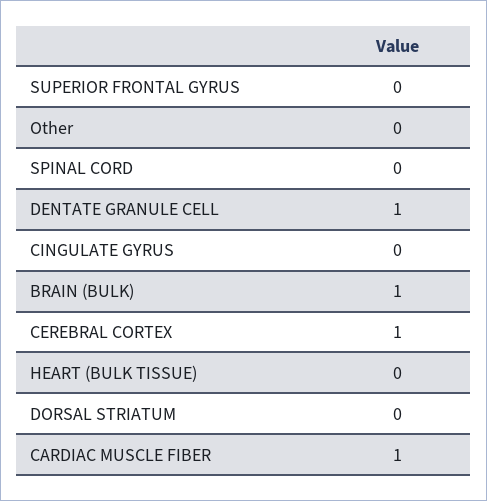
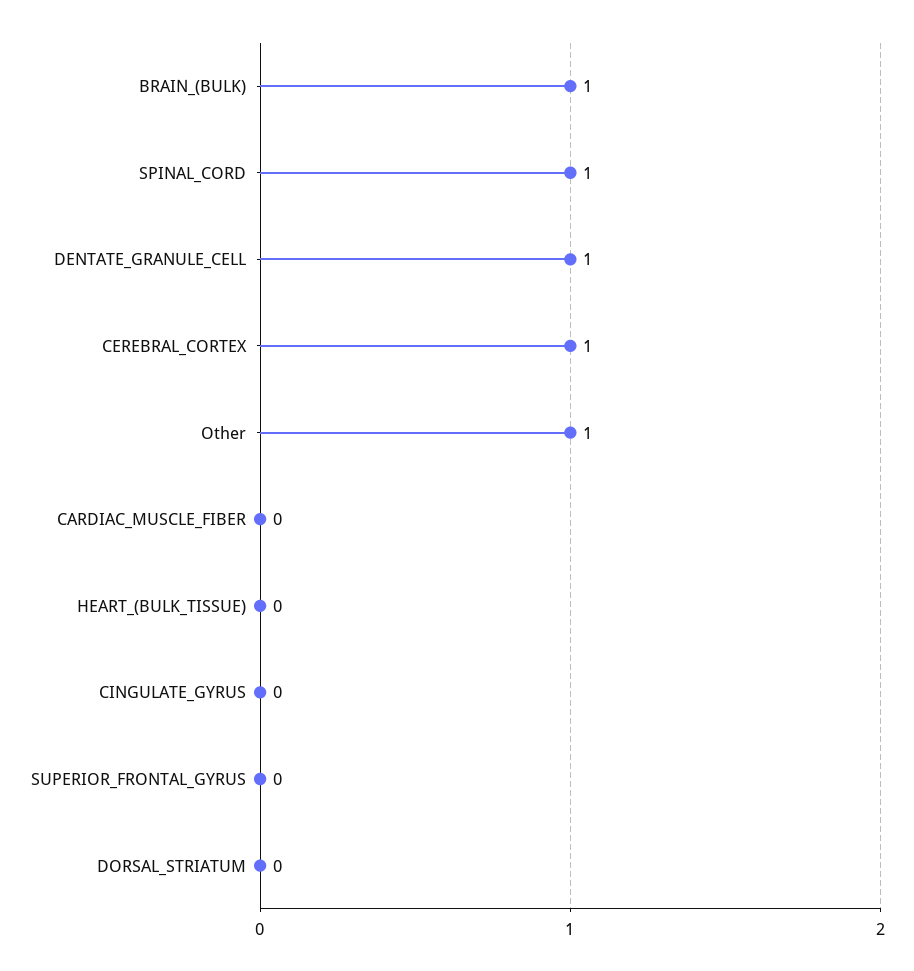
  {
    "SUPERIOR FRONTAL GYRUS": 0,
-   "Other": 0,
+   "Other": 1,
-   "SPINAL CORD": 0,
+   "SPINAL CORD": 1,
    "DENTATE GRANULE CELL": 1,
    "CINGULATE GYRUS": 0,
    "BRAIN (BULK)": 1,
    "CEREBRAL CORTEX": 1,
    "HEART (BULK TISSUE)": 0,
    "DORSAL STRIATUM": 0,
-   "CARDIAC MUSCLE FIBER": 1
+   "CARDIAC MUSCLE FIBER": 0
  }

